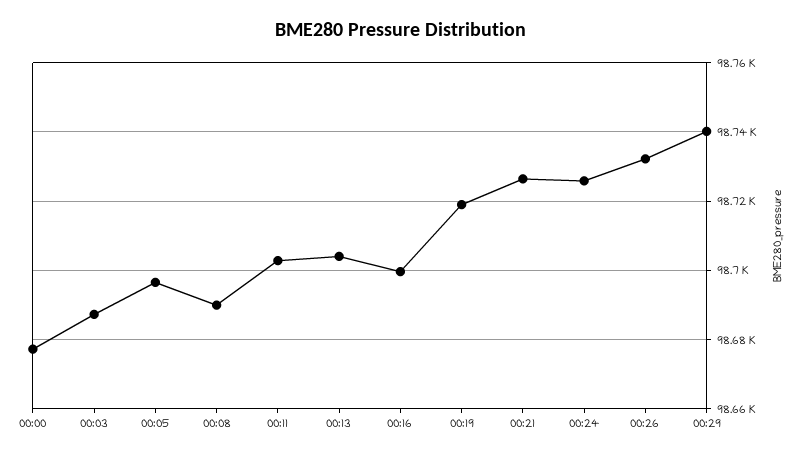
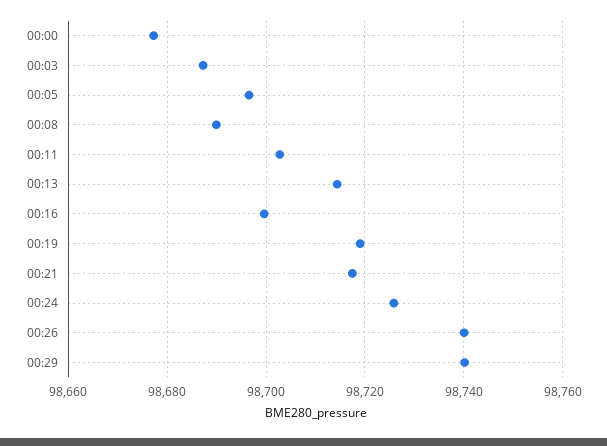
  {
    "00:00": 98678,
    "00:03": 98688,
    "00:05": 98696,
    "00:08": 98690,
    "00:11": 98702,
-   "00:13": 98704,
+   "00:13": 98714,
    "00:16": 98700,
    "00:19": 98720,
-   "00:21": 98726,
+   "00:21": 98718,
    "00:24": 98726,
-   "00:26": 98732,
+   "00:26": 98740,
    "00:29": 98740
  }

